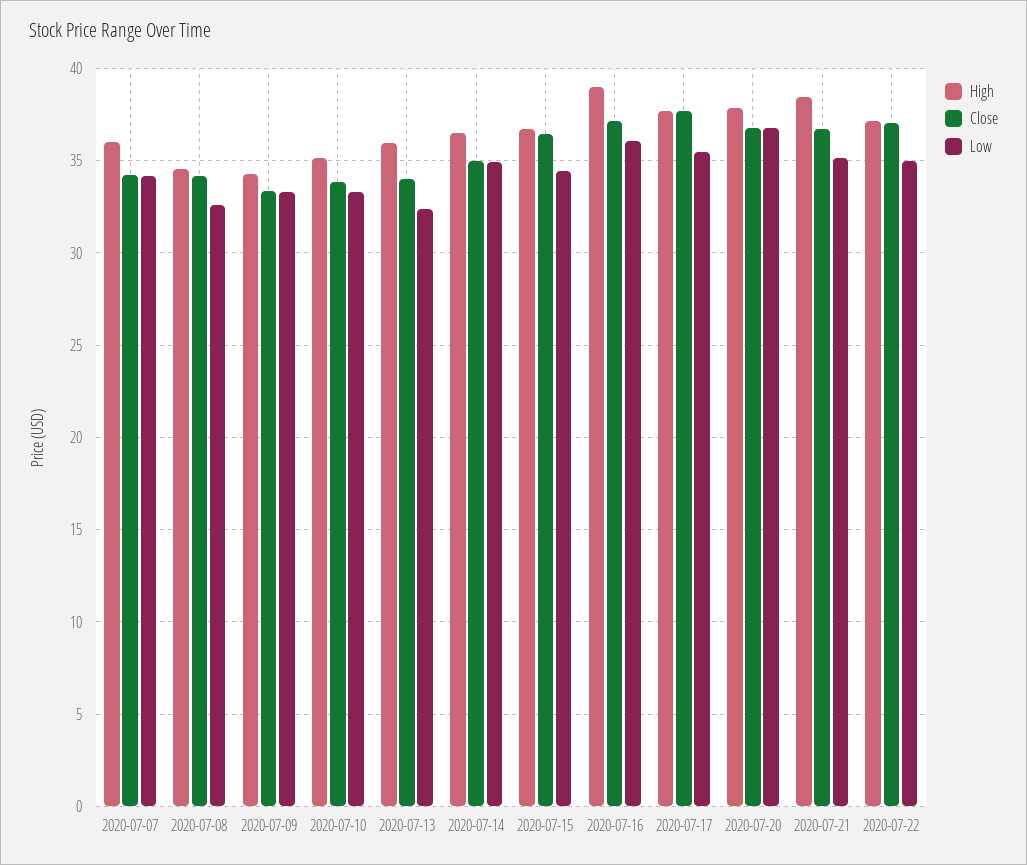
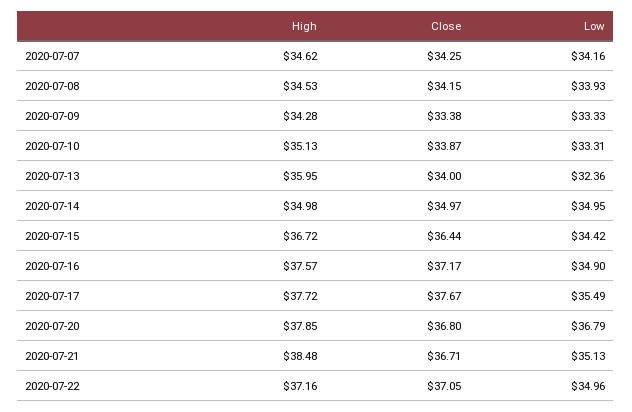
  {
    "High": {
-     "2020-07-07": 36,
+     "2020-07-07": 34.62,
      "2020-07-08": 34.53,
      "2020-07-09": 34.28,
      "2020-07-10": 35.13,
      "2020-07-13": 35.95,
-     "2020-07-14": 36.5,
+     "2020-07-14": 34.98,
      "2020-07-15": 36.72,
-     "2020-07-16": 39,
+     "2020-07-16": 37.57,
      "2020-07-17": 37.72,
      "2020-07-20": 37.85,
      "2020-07-21": 38.48,
      "2020-07-22": 37.16
    },
    "Close": {
      "2020-07-07": 34.25,
      "2020-07-08": 34.15,
      "2020-07-09": 33.38,
      "2020-07-10": 33.87,
      "2020-07-13": 34,
      "2020-07-14": 34.97,
      "2020-07-15": 36.44,
      "2020-07-16": 37.17,
      "2020-07-17": 37.67,
      "2020-07-20": 36.8,
      "2020-07-21": 36.71,
      "2020-07-22": 37.05
    },
    "Low": {
      "2020-07-07": 34.16,
-     "2020-07-08": 32.5,
+     "2020-07-08": 33.93,
      "2020-07-09": 33.33,
      "2020-07-10": 33.31,
      "2020-07-13": 32.36,
      "2020-07-14": 34.95,
      "2020-07-15": 34.42,
-     "2020-07-16": 36,
+     "2020-07-16": 34.9,
      "2020-07-17": 35.49,
      "2020-07-20": 36.79,
      "2020-07-21": 35.13,
      "2020-07-22": 34.96
    }
  }

